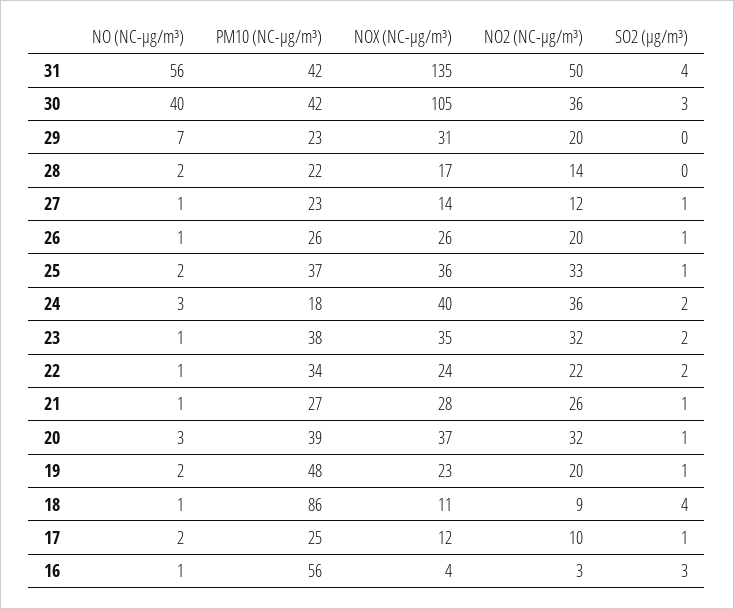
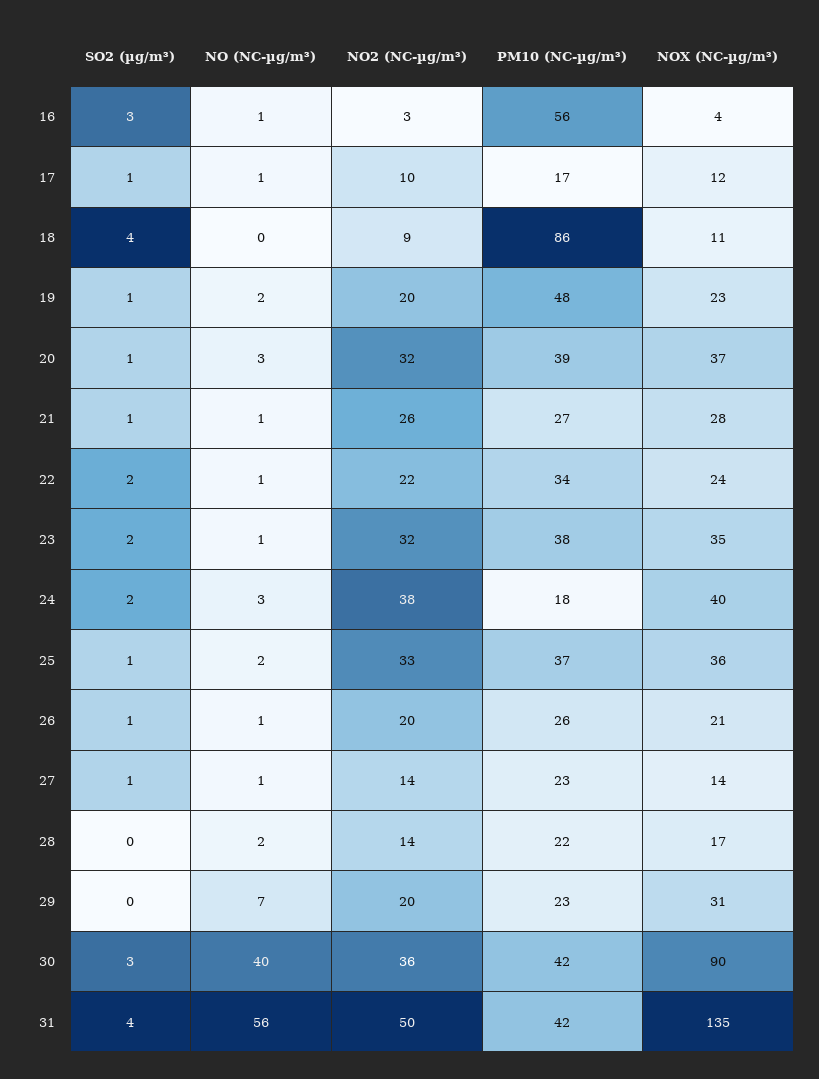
  {
    "NO (NC-µg/m³)": {
      "31": 56,
      "30": 40,
      "29": 7,
      "28": 2,
      "27": 1,
      "26": 1,
      "25": 2,
      "24": 3,
      "23": 1,
      "22": 1,
      "21": 1,
      "20": 3,
      "19": 2,
-     "18": 1,
+     "18": 0,
-     "17": 2,
+     "17": 1,
      "16": 1
    },
    "PM10 (NC-µg/m³)": {
      "31": 42,
      "30": 42,
      "29": 23,
      "28": 22,
      "27": 23,
      "26": 26,
      "25": 37,
      "24": 18,
      "23": 38,
      "22": 34,
      "21": 27,
      "20": 39,
      "19": 48,
      "18": 86,
-     "17": 25,
+     "17": 17,
      "16": 56
    },
    "NOX (NC-µg/m³)": {
      "31": 135,
-     "30": 105,
+     "30": 90,
      "29": 31,
      "28": 17,
      "27": 14,
-     "26": 26,
+     "26": 21,
      "25": 36,
      "24": 40,
      "23": 35,
      "22": 24,
      "21": 28,
      "20": 37,
      "19": 23,
      "18": 11,
      "17": 12,
      "16": 4
    },
    "NO2 (NC-µg/m³)": {
      "31": 50,
      "30": 36,
      "29": 20,
      "28": 14,
-     "27": 12,
+     "27": 14,
      "26": 20,
      "25": 33,
-     "24": 36,
+     "24": 38,
      "23": 32,
      "22": 22,
      "21": 26,
      "20": 32,
      "19": 20,
      "18": 9,
      "17": 10,
      "16": 3
    },
    "SO2 (µg/m³)": {
      "31": 4,
      "30": 3,
      "29": 0,
      "28": 0,
      "27": 1,
      "26": 1,
      "25": 1,
      "24": 2,
      "23": 2,
      "22": 2,
      "21": 1,
      "20": 1,
      "19": 1,
      "18": 4,
      "17": 1,
      "16": 3
    }
  }

